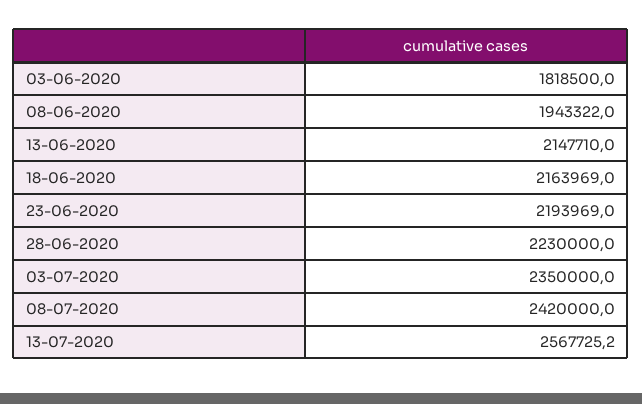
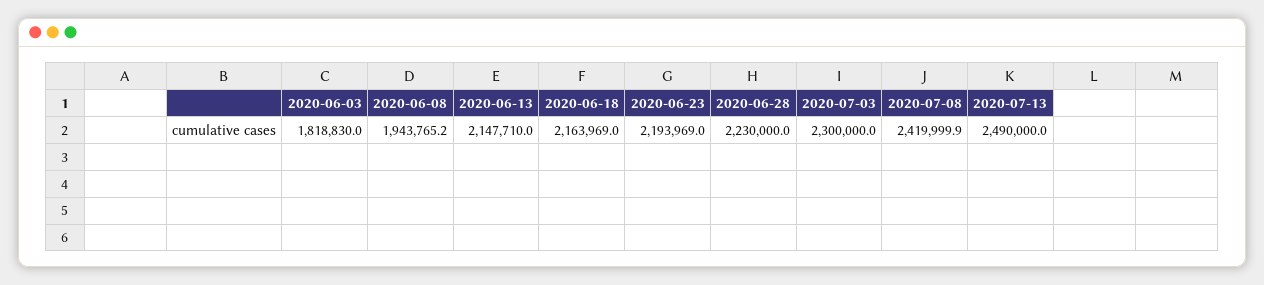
  {
-   "03-06-2020": 1818500,
+   "03-06-2020": 1818830,
-   "08-06-2020": 1943322,
+   "08-06-2020": 1943765.2,
    "13-06-2020": 2147710,
    "18-06-2020": 2163969,
    "23-06-2020": 2193969,
    "28-06-2020": 2230000,
-   "03-07-2020": 2350000,
+   "03-07-2020": 2300000,
-   "08-07-2020": 2420000,
+   "08-07-2020": 2419999.9,
-   "13-07-2020": 2567725.2
+   "13-07-2020": 2490000
  }

